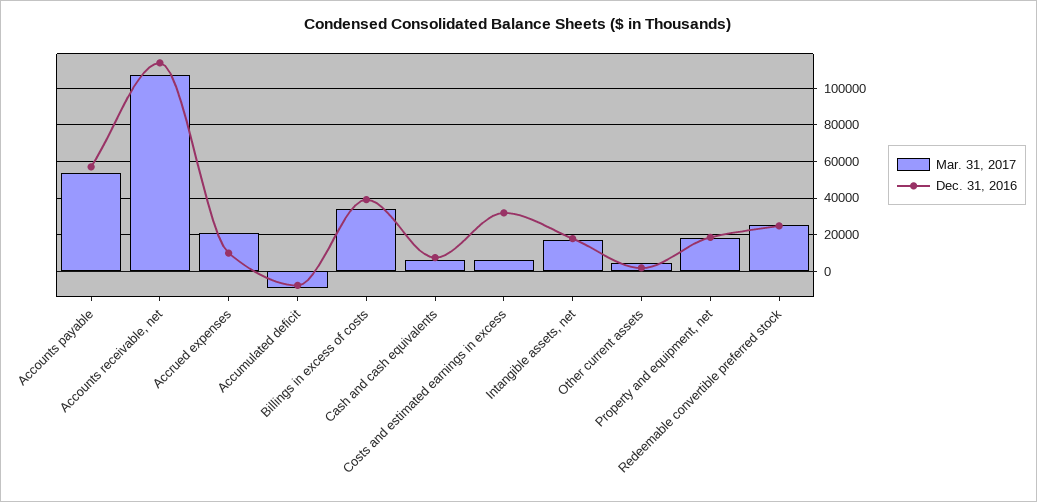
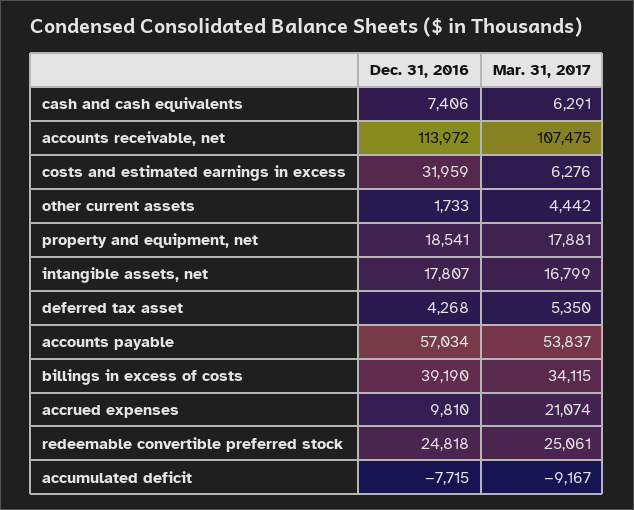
  {
    "Mar. 31, 2017": {
      "Accounts payable": 53837,
      "Accounts receivable, net": 107475,
      "Accrued expenses": 21074,
      "Accumulated deficit": -9167,
      "Billings in excess of costs": 34115,
      "Cash and cash equivalents": 6291,
      "Costs and estimated earnings in excess": 6276,
      "Intangible assets, net": 16799,
      "Other current assets": 4442,
      "Property and equipment, net": 17881,
-     "Redeemable convertible preferred stock": 25061
+     "Redeemable convertible preferred stock": 25061,
+     "deferred tax asset": 5350
    },
    "Dec. 31, 2016": {
      "Accounts payable": 57034,
      "Accounts receivable, net": 113972,
      "Accrued expenses": 9810,
      "Accumulated deficit": -7715,
      "Billings in excess of costs": 39190,
      "Cash and cash equivalents": 7406,
      "Costs and estimated earnings in excess": 31959,
      "Intangible assets, net": 17807,
      "Other current assets": 1733,
      "Property and equipment, net": 18541,
-     "Redeemable convertible preferred stock": 24818
+     "Redeemable convertible preferred stock": 24818,
+     "deferred tax asset": 4268
    }
  }

